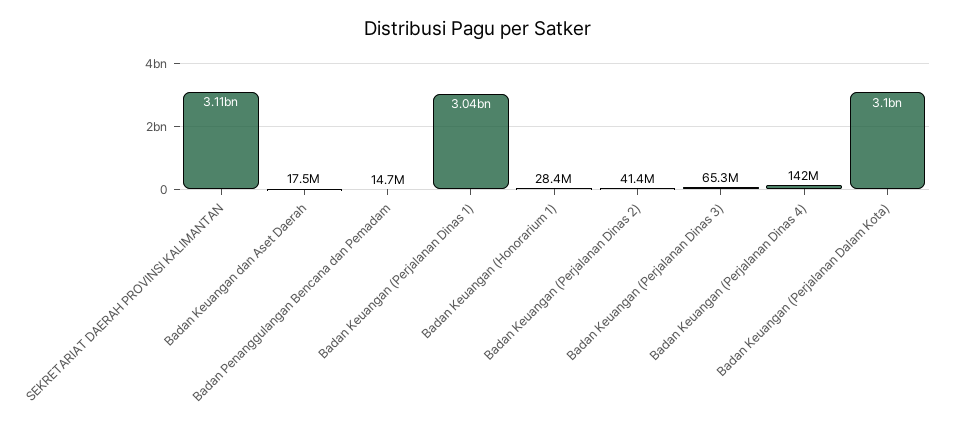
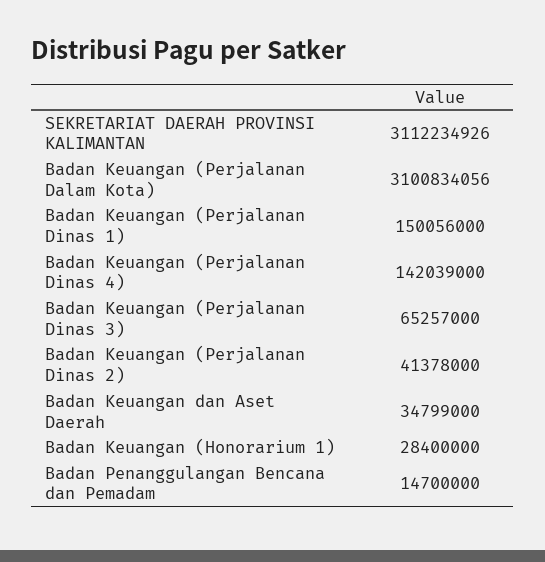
  {
    "SEKRETARIAT DAERAH PROVINSI KALIMANTAN": 3112234926,
-   "Badan Keuangan dan Aset Daerah": 17500000,
+   "Badan Keuangan dan Aset Daerah": 34799000,
    "Badan Penanggulangan Bencana dan Pemadam": 14700000,
-   "Badan Keuangan (Perjalanan Dinas 1)": 3040000000,
+   "Badan Keuangan (Perjalanan Dinas 1)": 150056000,
    "Badan Keuangan (Honorarium 1)": 28400000,
    "Badan Keuangan (Perjalanan Dinas 2)": 41378000,
    "Badan Keuangan (Perjalanan Dinas 3)": 65257000,
    "Badan Keuangan (Perjalanan Dinas 4)": 142039000,
    "Badan Keuangan (Perjalanan Dalam Kota)": 3100834056
  }

